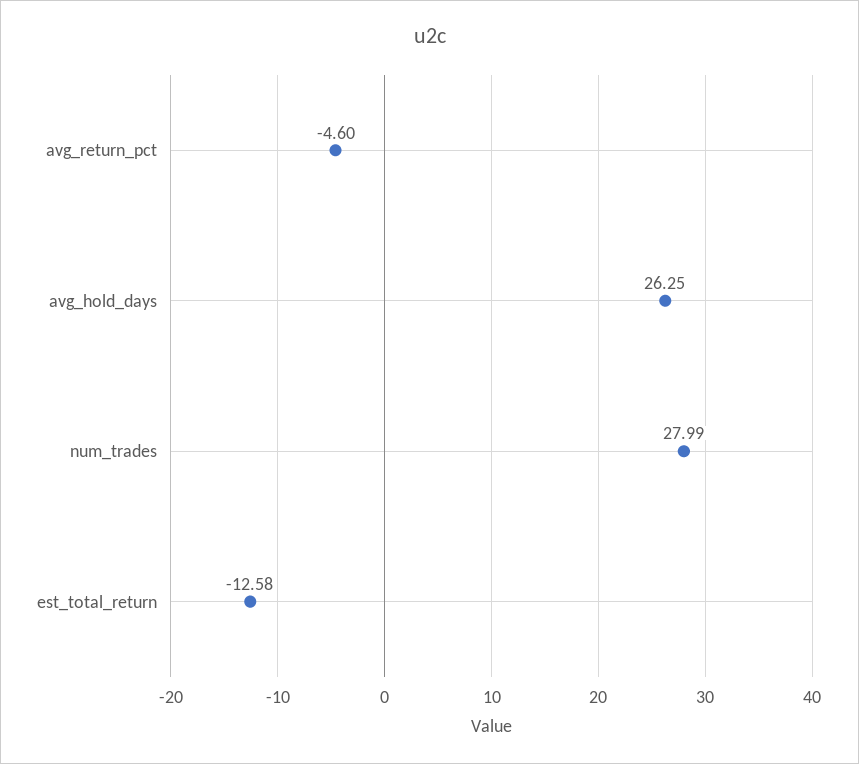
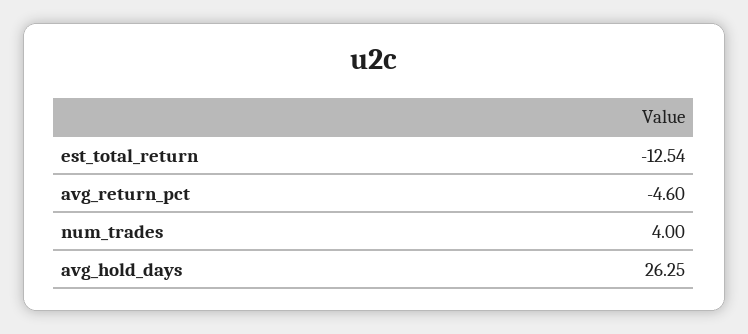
  {
    "avg_return_pct": -4.6,
    "avg_hold_days": 26.25,
-   "num_trades": 27.99,
+   "num_trades": 4,
-   "est_total_return": -12.58
+   "est_total_return": -12.54
  }

